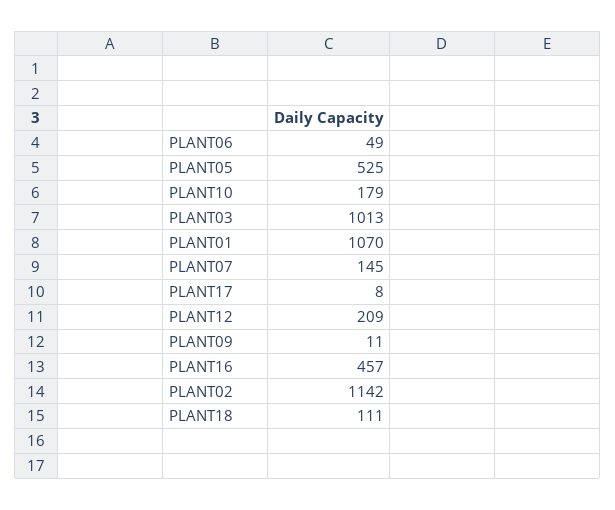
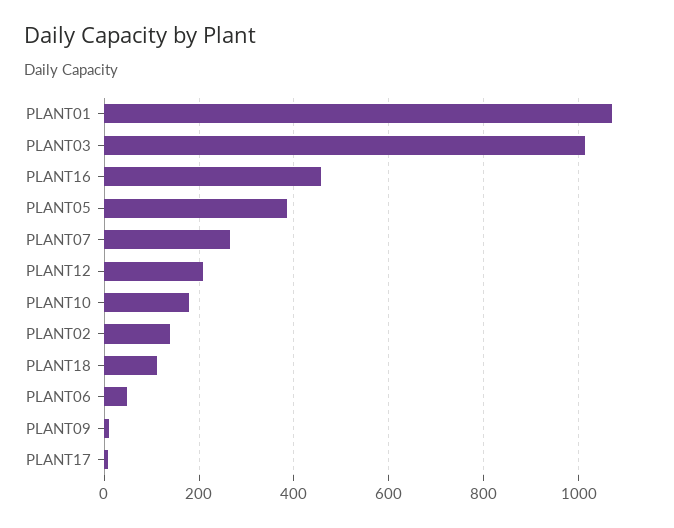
  {
    "PLANT06": 49,
-   "PLANT05": 525,
+   "PLANT05": 380,
    "PLANT10": 179,
    "PLANT03": 1013,
    "PLANT01": 1070,
-   "PLANT07": 145,
+   "PLANT07": 260,
    "PLANT17": 8,
    "PLANT12": 209,
    "PLANT09": 11,
    "PLANT16": 457,
-   "PLANT02": 1142,
+   "PLANT02": 140,
    "PLANT18": 111
  }

